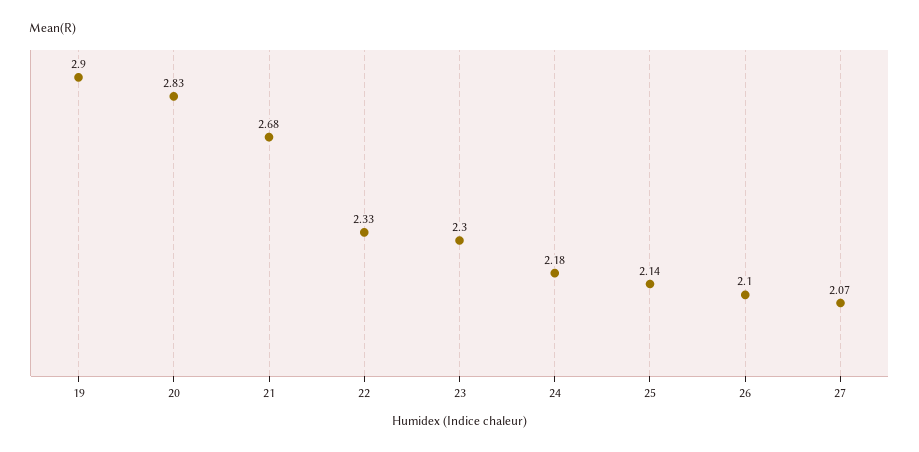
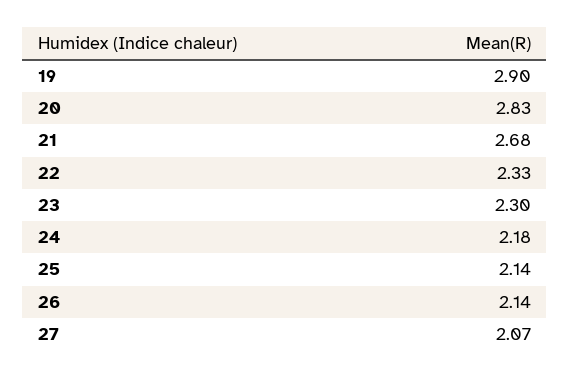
  {
    "19": 2.9,
    "20": 2.83,
    "21": 2.68,
    "22": 2.33,
    "23": 2.3,
    "24": 2.18,
    "25": 2.14,
-   "26": 2.1,
+   "26": 2.14,
    "27": 2.07
  }

